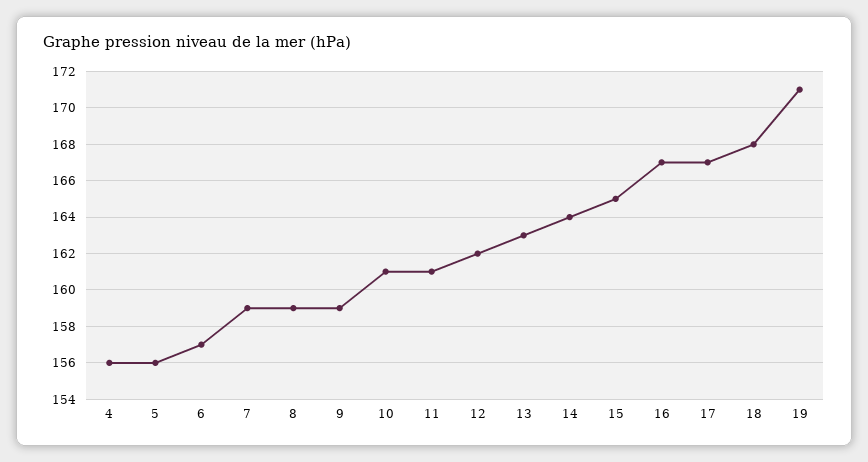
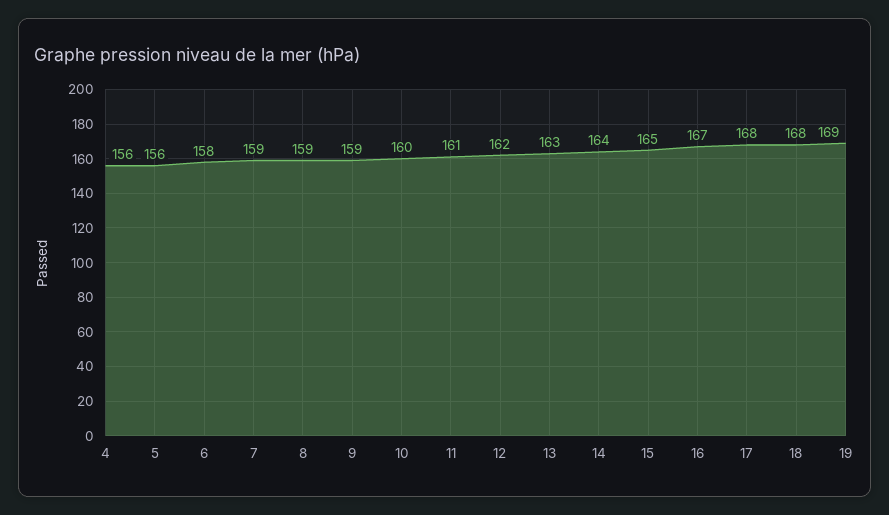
  {
    "4": 156,
    "5": 156,
-   "6": 157,
+   "6": 158,
    "7": 159,
    "8": 159,
    "9": 159,
-   "10": 161,
+   "10": 160,
    "11": 161,
    "12": 162,
    "13": 163,
    "14": 164,
    "15": 165,
    "16": 167,
-   "17": 167,
+   "17": 168,
    "18": 168,
-   "19": 171
+   "19": 169
  }

